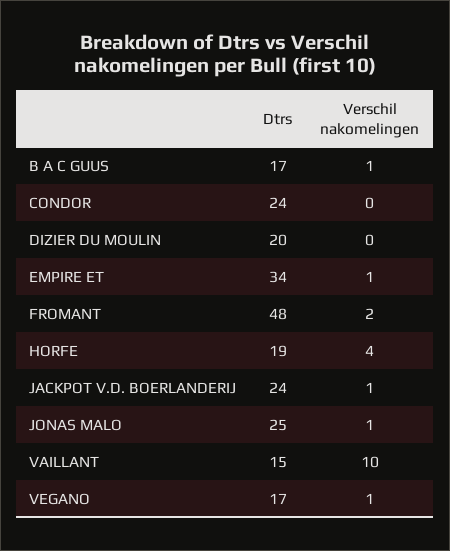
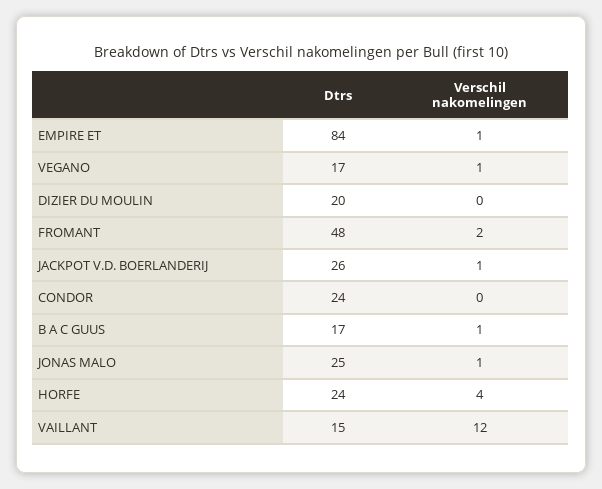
  {
    "Dtrs": {
      "B A C GUUS": 17,
      "CONDOR": 24,
      "DIZIER DU MOULIN": 20,
-     "EMPIRE ET": 34,
+     "EMPIRE ET": 84,
      "FROMANT": 48,
-     "HORFE": 19,
+     "HORFE": 24,
-     "JACKPOT V.D. BOERLANDERIJ": 24,
+     "JACKPOT V.D. BOERLANDERIJ": 26,
      "JONAS MALO": 25,
      "VAILLANT": 15,
      "VEGANO": 17
    },
    "Verschil nakomelingen": {
      "B A C GUUS": 1,
      "CONDOR": 0,
      "DIZIER DU MOULIN": 0,
      "EMPIRE ET": 1,
      "FROMANT": 2,
      "HORFE": 4,
      "JACKPOT V.D. BOERLANDERIJ": 1,
      "JONAS MALO": 1,
-     "VAILLANT": 10,
+     "VAILLANT": 12,
      "VEGANO": 1
    }
  }

